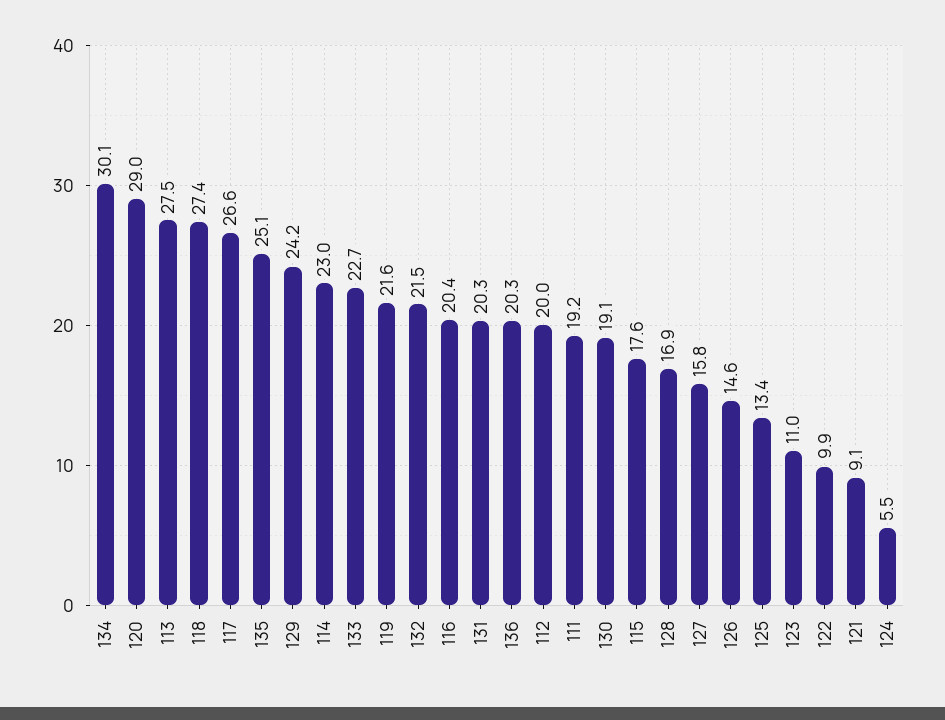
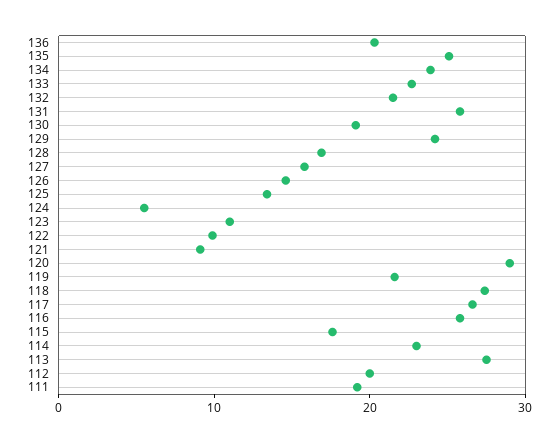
  {
-   "134": 30.1,
+   "134": 24,
    "120": 29,
    "113": 27.5,
    "118": 27.4,
    "117": 26.6,
    "135": 25.1,
    "129": 24.2,
    "114": 23,
    "133": 22.7,
    "119": 21.6,
    "132": 21.5,
-   "116": 20.4,
+   "116": 26,
-   "131": 20.3,
+   "131": 26,
    "136": 20.3,
    "112": 20,
    "111": 19.2,
    "130": 19.1,
    "115": 17.6,
    "128": 16.9,
    "127": 15.8,
    "126": 14.6,
    "125": 13.4,
    "123": 11,
    "122": 9.9,
    "121": 9.1,
    "124": 5.5
  }

